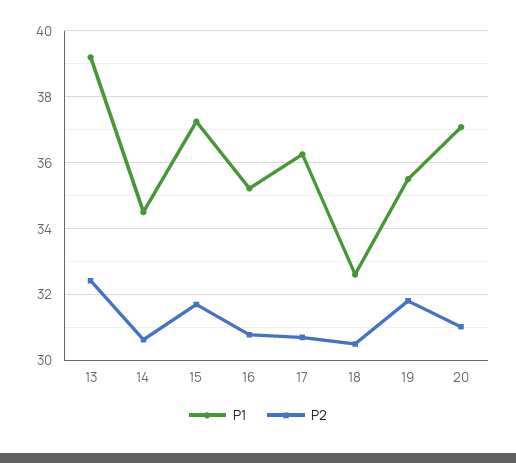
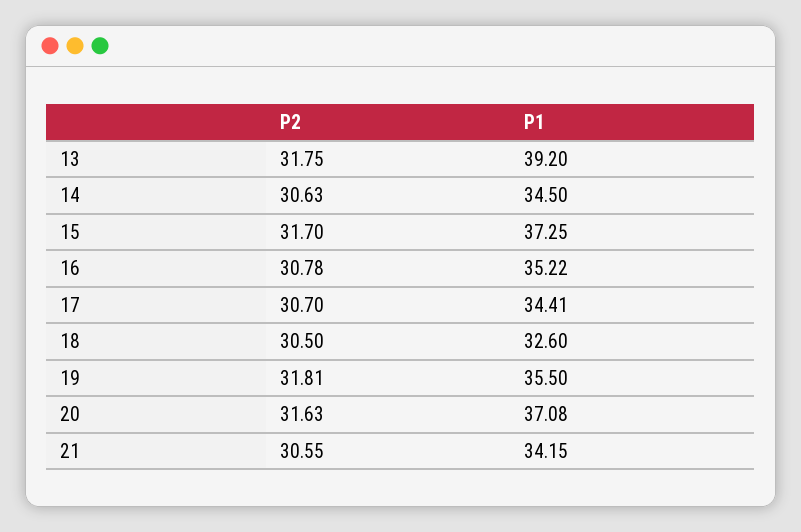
  {
    "P1": {
      "13": 39.2,
      "14": 34.5,
      "15": 37.25,
      "16": 35.22,
-     "17": 36.2,
+     "17": 34.41,
      "18": 32.6,
      "19": 35.5,
-     "20": 37.08
+     "20": 37.08,
+     "21": 34.15
    },
    "P2": {
-     "13": 32.4,
+     "13": 31.75,
      "14": 30.63,
      "15": 31.7,
      "16": 30.78,
      "17": 30.7,
      "18": 30.5,
      "19": 31.81,
-     "20": 31
+     "20": 31.63,
+     "21": 30.55
    }
  }

